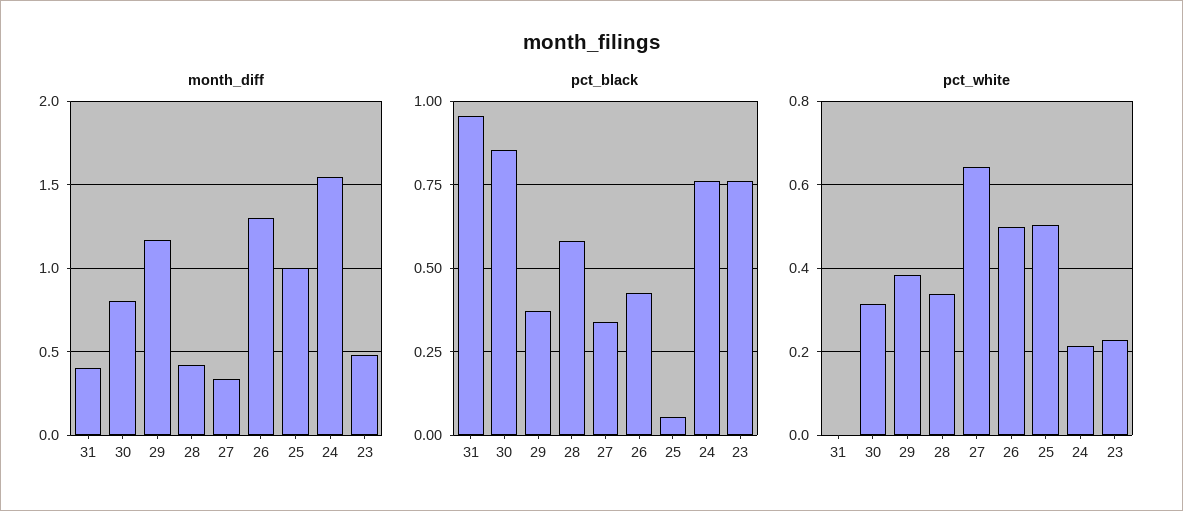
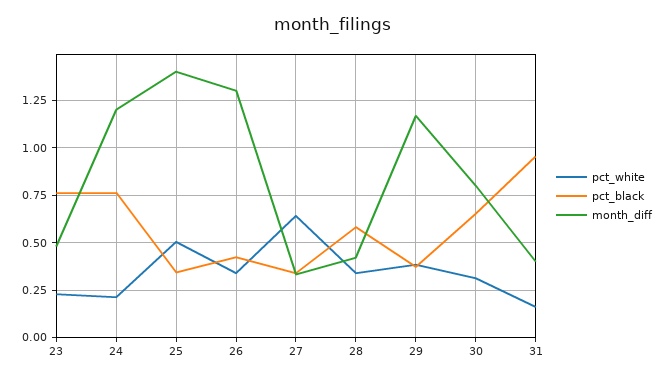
  {
    "month_diff": {
      "31": 0.4,
      "30": 0.8,
      "29": 1.15,
      "28": 0.4,
      "27": 0.35,
      "26": 1.3,
-     "25": 1,
+     "25": 1.4,
-     "24": 1.55,
+     "24": 1.2,
      "23": 0.5
    },
    "pct_black": {
      "31": 0.95,
-     "30": 0.85,
+     "30": 0.65,
      "29": 0.375,
      "28": 0.575,
      "27": 0.35,
      "26": 0.425,
-     "25": 0.05,
+     "25": 0.35,
      "24": 0.75,
      "23": 0.75
    },
    "pct_white": {
-     "31": 0,
+     "31": 0.15,
      "30": 0.32,
      "29": 0.38,
      "28": 0.34,
      "27": 0.64,
-     "26": 0.5,
+     "26": 0.35,
      "25": 0.5,
      "24": 0.22,
      "23": 0.22
    }
  }

